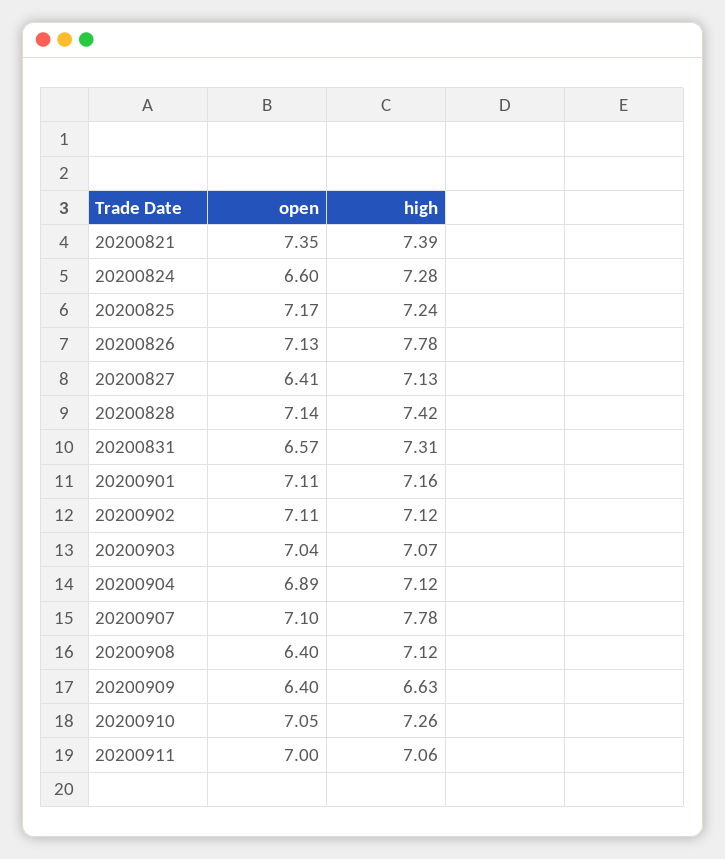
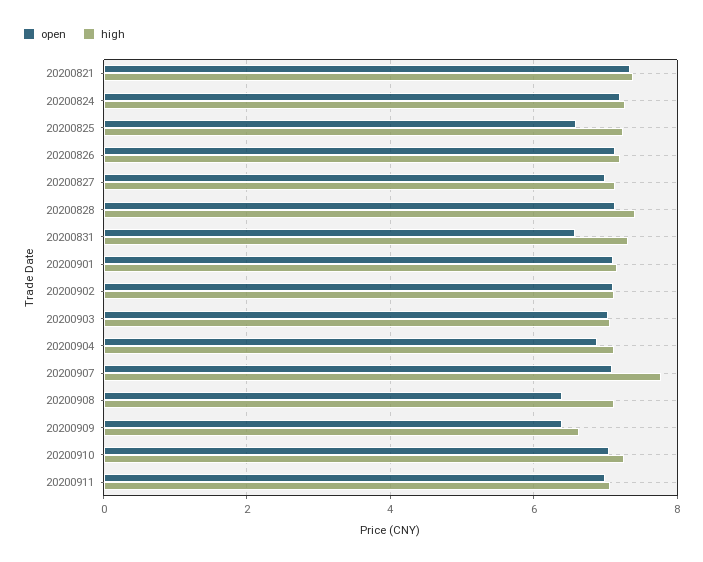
  {
    "open": {
      "20200821": 7.35,
-     "20200824": 6.6,
+     "20200824": 7.2,
-     "20200825": 7.17,
+     "20200825": 6.6,
      "20200826": 7.13,
-     "20200827": 6.41,
+     "20200827": 7,
      "20200828": 7.14,
      "20200831": 6.57,
      "20200901": 7.11,
      "20200902": 7.11,
      "20200903": 7.04,
      "20200904": 6.89,
      "20200907": 7.1,
      "20200908": 6.4,
      "20200909": 6.4,
      "20200910": 7.05,
      "20200911": 7
    },
    "high": {
      "20200821": 7.39,
      "20200824": 7.28,
      "20200825": 7.24,
-     "20200826": 7.78,
+     "20200826": 7.2,
      "20200827": 7.13,
      "20200828": 7.42,
      "20200831": 7.31,
      "20200901": 7.16,
      "20200902": 7.12,
      "20200903": 7.07,
      "20200904": 7.12,
      "20200907": 7.78,
      "20200908": 7.12,
      "20200909": 6.63,
      "20200910": 7.26,
      "20200911": 7.06
    }
  }

